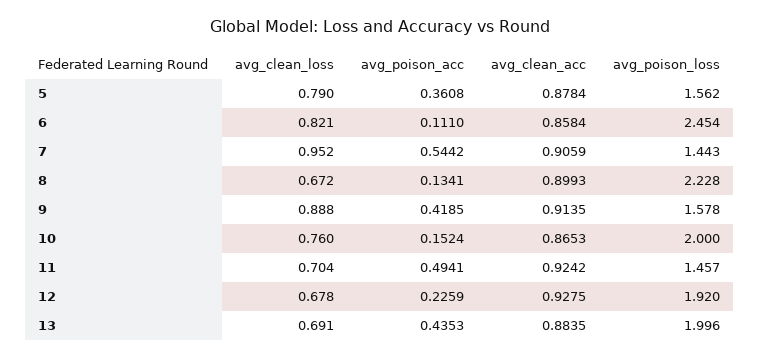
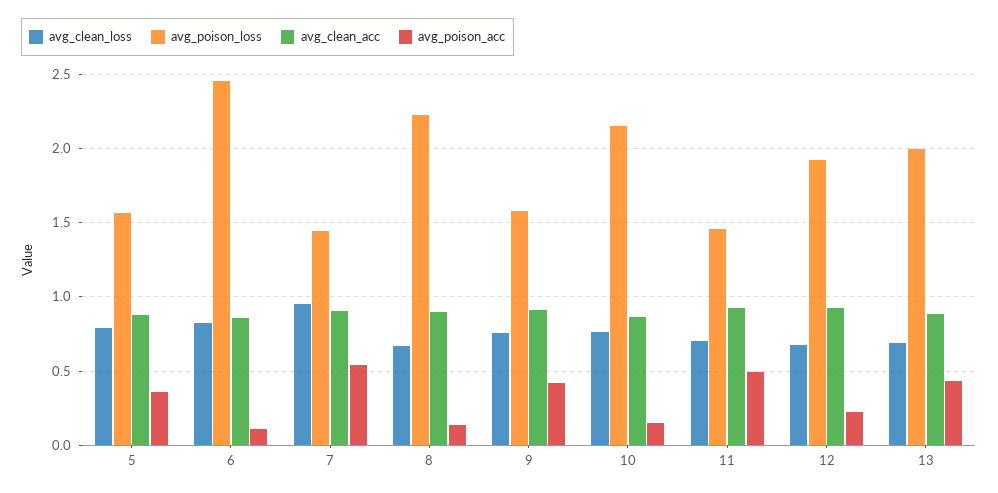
  {
    "avg_clean_loss": {
      "5": 0.79,
      "6": 0.821,
      "7": 0.952,
      "8": 0.672,
-     "9": 0.888,
+     "9": 0.75,
      "10": 0.76,
      "11": 0.704,
      "12": 0.678,
      "13": 0.691
    },
    "avg_poison_acc": {
      "5": 0.3608,
      "6": 0.111,
      "7": 0.5442,
      "8": 0.1341,
      "9": 0.4185,
      "10": 0.1524,
      "11": 0.4941,
      "12": 0.2259,
      "13": 0.4353
    },
    "avg_clean_acc": {
      "5": 0.8784,
      "6": 0.8584,
      "7": 0.9059,
      "8": 0.8993,
      "9": 0.9135,
      "10": 0.8653,
      "11": 0.9242,
      "12": 0.9275,
      "13": 0.8835
    },
    "avg_poison_loss": {
      "5": 1.562,
      "6": 2.454,
      "7": 1.443,
      "8": 2.228,
      "9": 1.578,
-     "10": 2,
+     "10": 2.15,
      "11": 1.457,
      "12": 1.92,
      "13": 1.996
    }
  }

